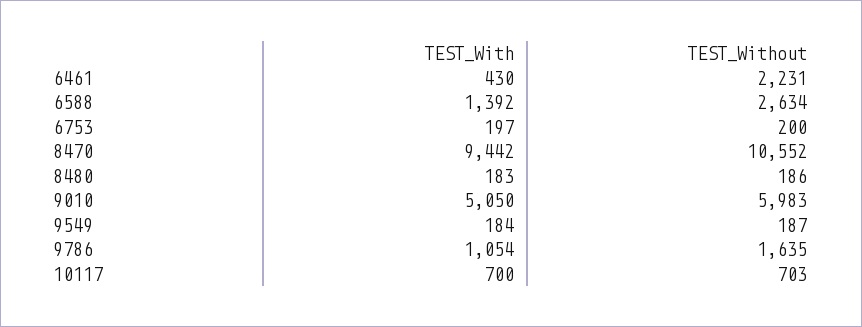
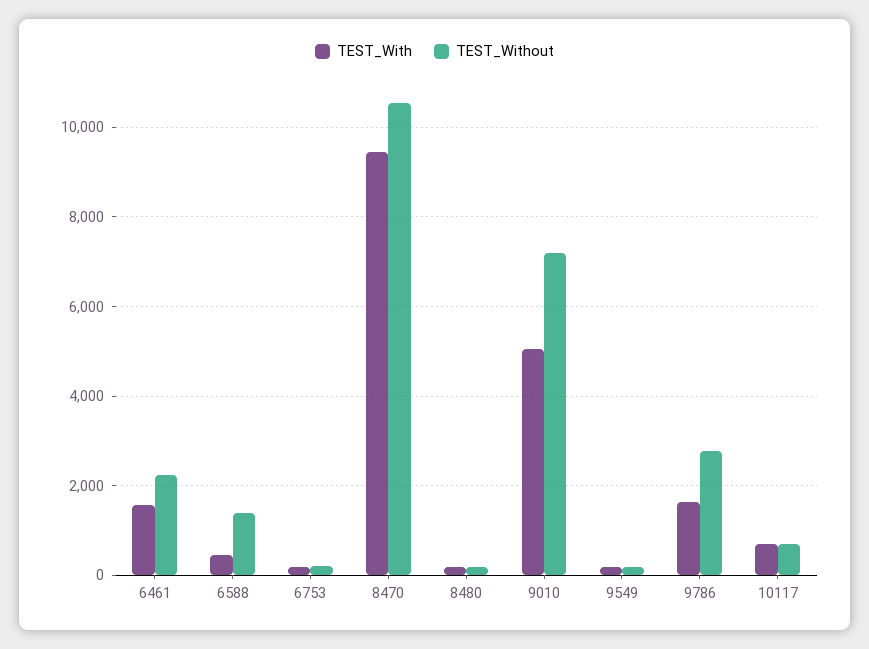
  {
    "TEST_With": {
-     "6461": 430,
+     "6461": 1600,
-     "6588": 1392,
+     "6588": 400,
      "6753": 197,
      "8470": 9442,
      "8480": 183,
      "9010": 5050,
      "9549": 184,
-     "9786": 1054,
+     "9786": 1600,
      "10117": 700
    },
    "TEST_Without": {
      "6461": 2231,
-     "6588": 2634,
+     "6588": 1400,
      "6753": 200,
      "8470": 10552,
      "8480": 186,
-     "9010": 5983,
+     "9010": 7200,
      "9549": 187,
-     "9786": 1635,
+     "9786": 2800,
      "10117": 703
    }
  }

